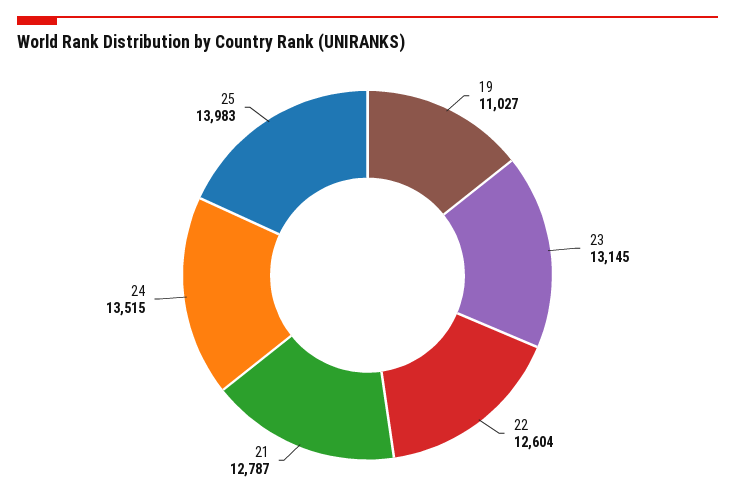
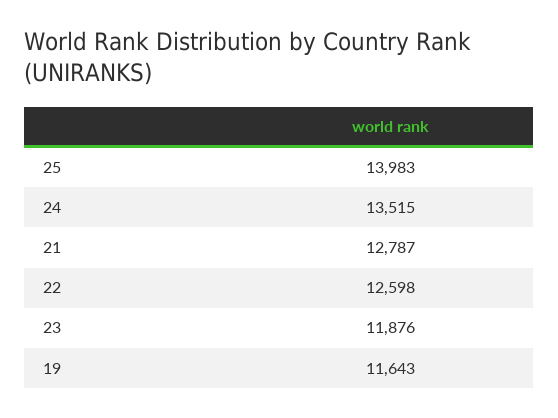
  {
-   "19": 11027,
+   "19": 11643,
-   "23": 13145,
+   "23": 11876,
-   "22": 12604,
+   "22": 12598,
    "21": 12787,
    "24": 13515,
    "25": 13983
  }

